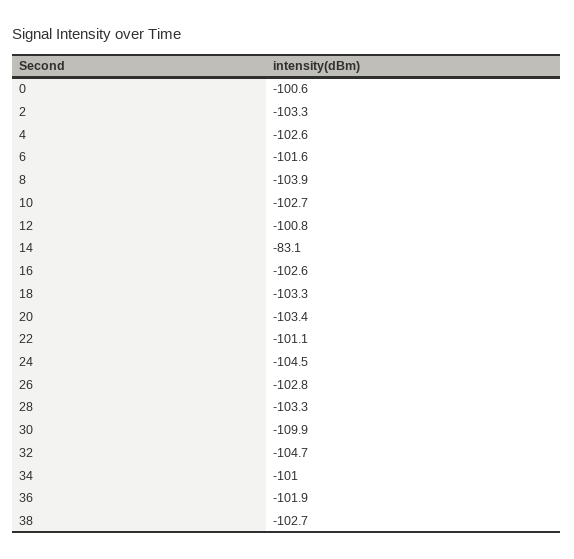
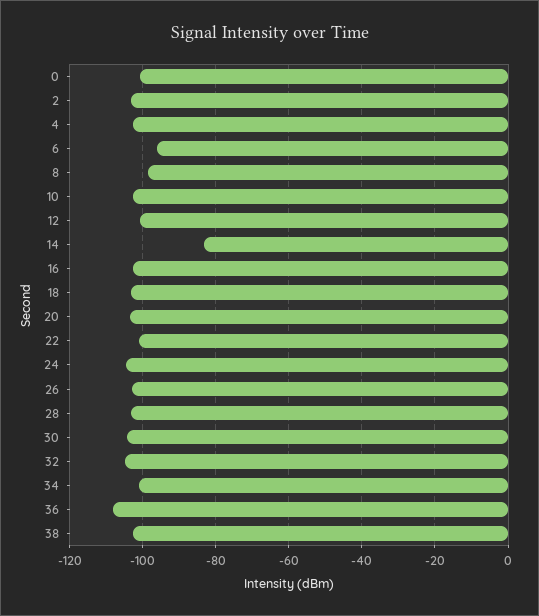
  {
    "0": -100.6,
    "2": -103.3,
    "4": -102.6,
-   "6": -101.6,
+   "6": -96,
-   "8": -103.9,
+   "8": -98,
    "10": -102.7,
    "12": -100.8,
    "14": -83.1,
    "16": -102.6,
    "18": -103.3,
    "20": -103.4,
    "22": -101.1,
    "24": -104.5,
    "26": -102.8,
    "28": -103.3,
-   "30": -109.9,
+   "30": -104,
    "32": -104.7,
    "34": -101,
-   "36": -101.9,
+   "36": -108,
    "38": -102.7
  }

